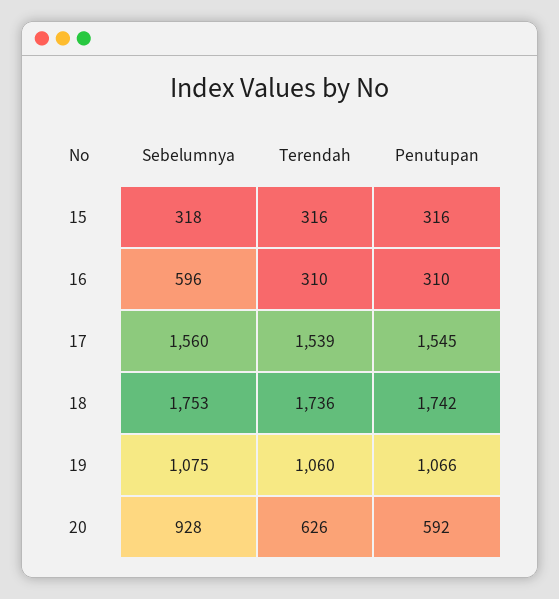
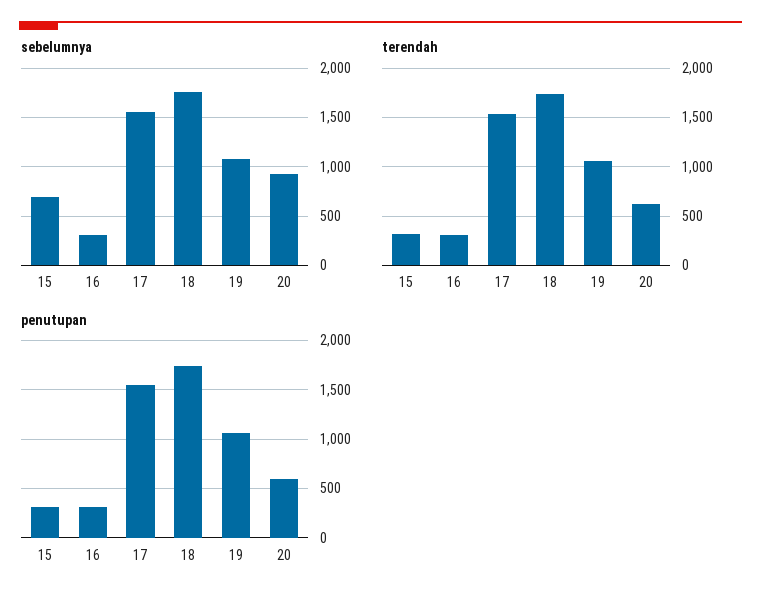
  {
    "Sebelumnya": {
-     "15": 318,
+     "15": 700,
-     "16": 596,
+     "16": 300,
      "17": 1560,
      "18": 1753,
      "19": 1075,
      "20": 928
    },
    "Terendah": {
      "15": 316,
      "16": 310,
      "17": 1539,
      "18": 1736,
      "19": 1060,
      "20": 626
    },
    "Penutupan": {
      "15": 316,
      "16": 310,
      "17": 1545,
      "18": 1742,
      "19": 1066,
      "20": 592
    }
  }

